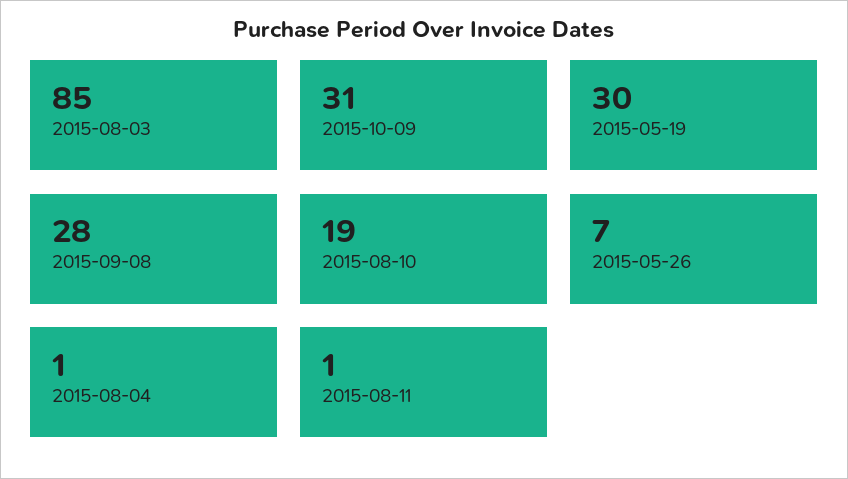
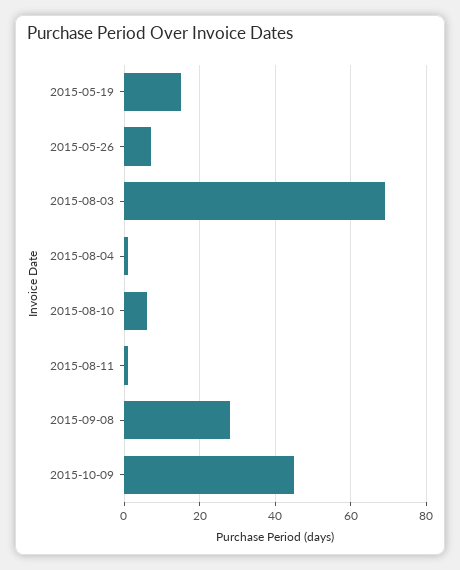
  {
-   "2015-08-03": 85,
+   "2015-08-03": 70,
-   "2015-10-09": 31,
+   "2015-10-09": 45,
-   "2015-05-19": 30,
+   "2015-05-19": 15,
    "2015-09-08": 28,
-   "2015-08-10": 19,
+   "2015-08-10": 5,
    "2015-05-26": 7,
    "2015-08-04": 1,
    "2015-08-11": 1
  }

